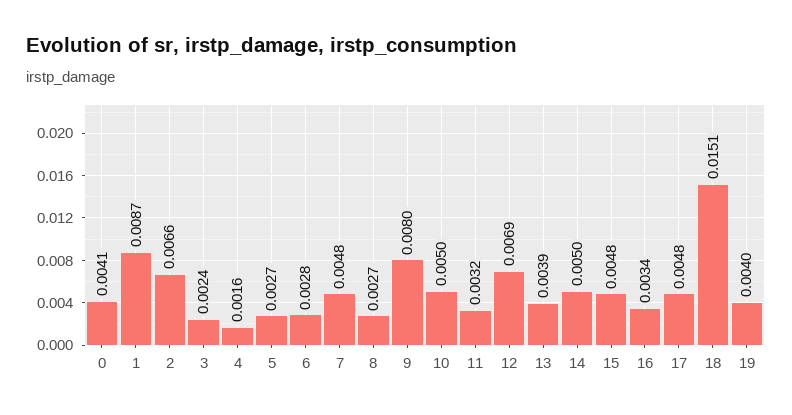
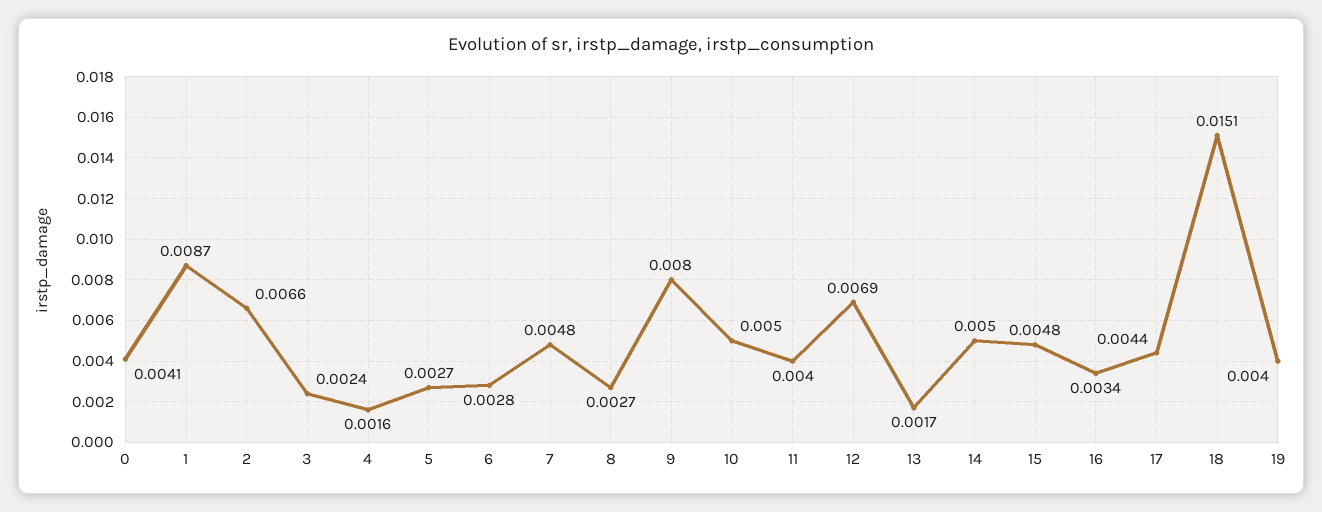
  {
    "0": 0.0041,
    "1": 0.0087,
    "2": 0.0066,
    "3": 0.0024,
    "4": 0.0016,
    "5": 0.0027,
    "6": 0.0028,
    "7": 0.0048,
    "8": 0.0027,
    "9": 0.008,
    "10": 0.005,
-   "11": 0.0032,
+   "11": 0.004,
    "12": 0.0069,
-   "13": 0.0039,
+   "13": 0.0017,
    "14": 0.005,
    "15": 0.0048,
    "16": 0.0034,
-   "17": 0.0048,
+   "17": 0.0044,
    "18": 0.0151,
    "19": 0.004
  }

